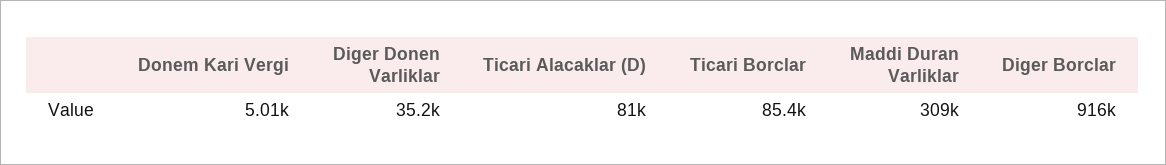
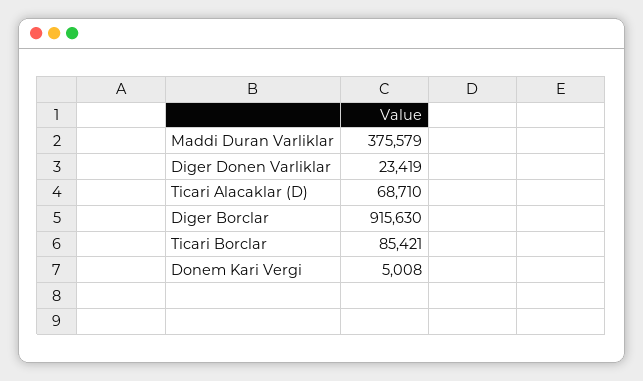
  {
    "Donem Kari Vergi": 5008,
-   "Diger Donen Varliklar": 35200,
+   "Diger Donen Varliklar": 23419,
-   "Ticari Alacaklar (D)": 81000,
+   "Ticari Alacaklar (D)": 68710,
    "Ticari Borclar": 85421,
-   "Maddi Duran Varliklar": 309000,
+   "Maddi Duran Varliklar": 375579,
    "Diger Borclar": 915630
  }

